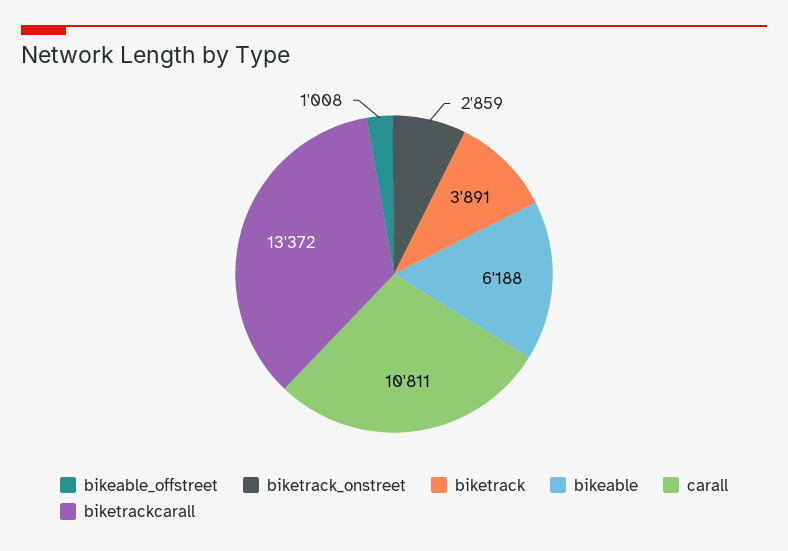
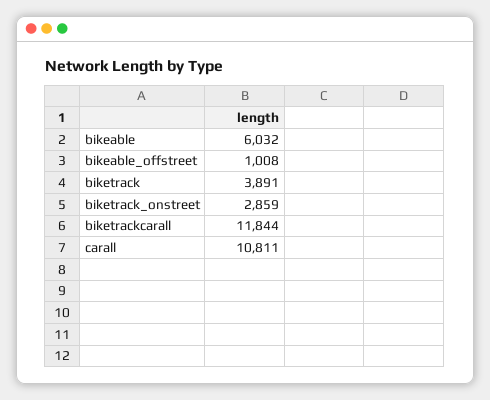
  {
    "bikeable_offstreet": 1008,
    "biketrack_onstreet": 2859,
    "biketrack": 3891,
-   "bikeable": 6188,
+   "bikeable": 6032,
    "carall": 10811,
-   "biketrackcarall": 13372
+   "biketrackcarall": 11844
  }

